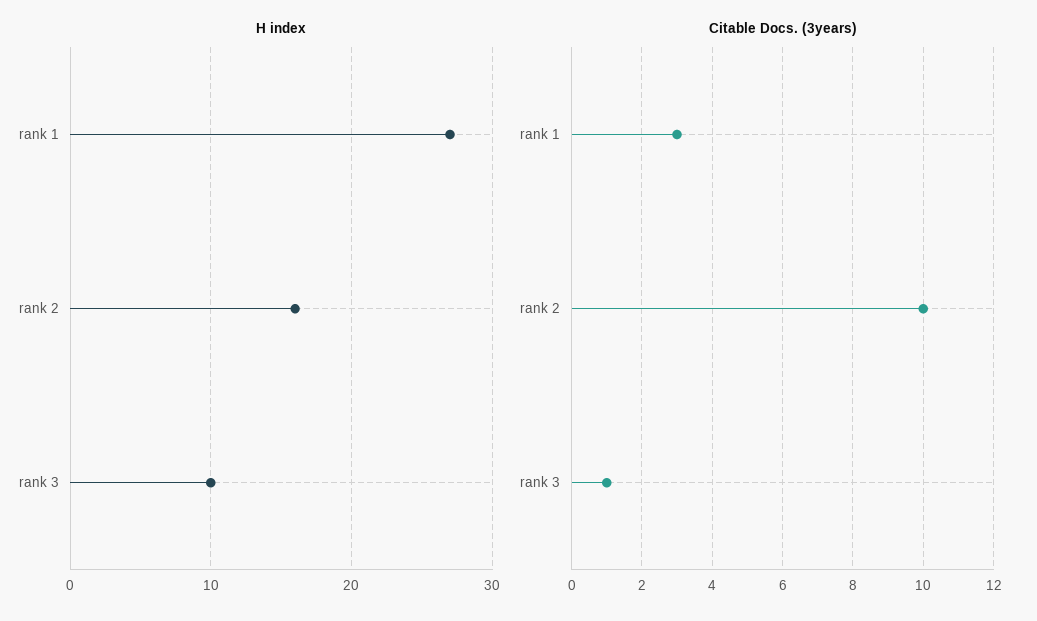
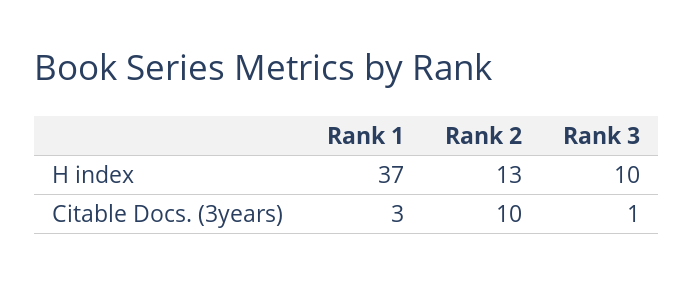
  {
    "H index": {
-     "rank 1": 27,
+     "rank 1": 37,
-     "rank 2": 16,
+     "rank 2": 13,
      "rank 3": 10
    },
    "Citable Docs. (3years)": {
      "rank 1": 3,
      "rank 2": 10,
      "rank 3": 1
    }
  }

